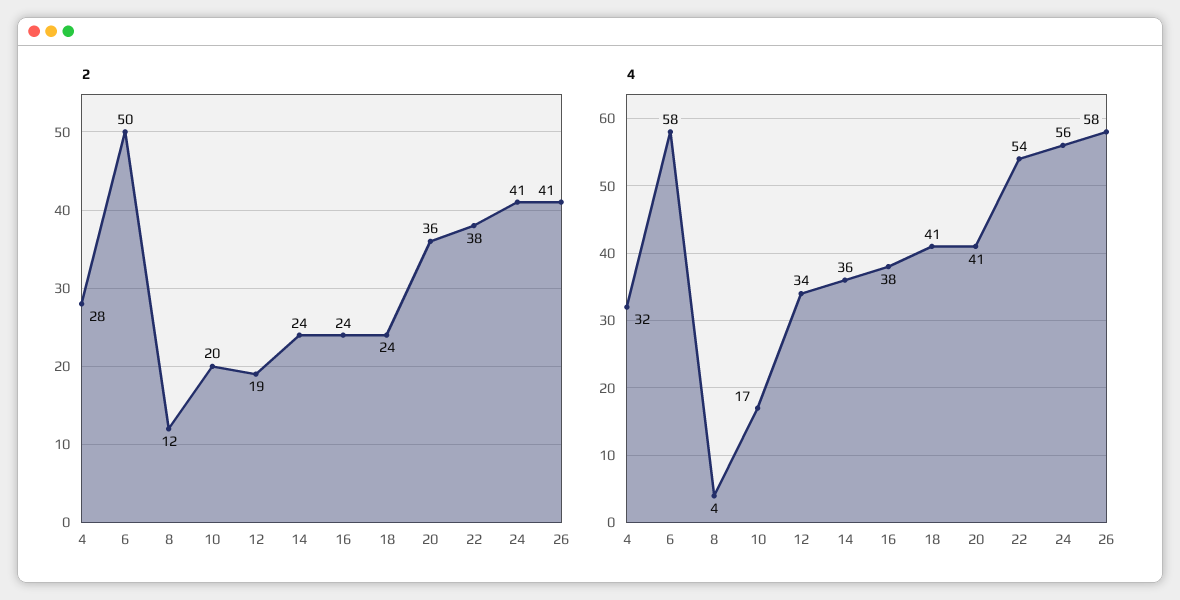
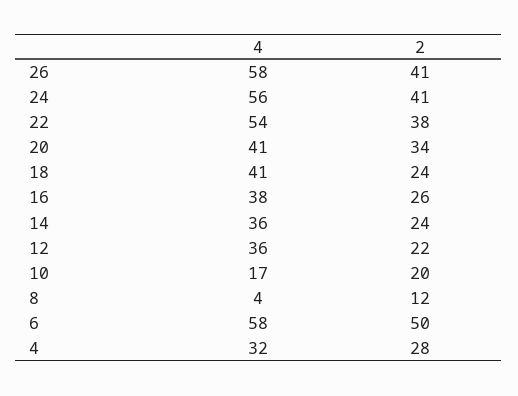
  {
    "2": {
      "4": 28,
      "6": 50,
      "8": 12,
      "10": 20,
-     "12": 19,
+     "12": 22,
      "14": 24,
-     "16": 24,
+     "16": 26,
      "18": 24,
-     "20": 36,
+     "20": 34,
      "22": 38,
      "24": 41,
      "26": 41
    },
    "4": {
      "4": 32,
      "6": 58,
      "8": 4,
      "10": 17,
-     "12": 34,
+     "12": 36,
      "14": 36,
      "16": 38,
      "18": 41,
      "20": 41,
      "22": 54,
      "24": 56,
      "26": 58
    }
  }

